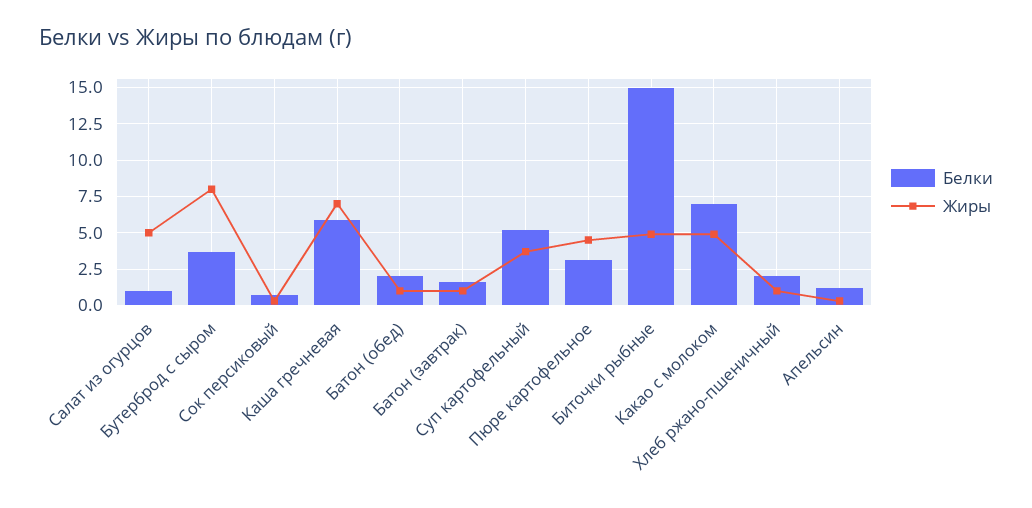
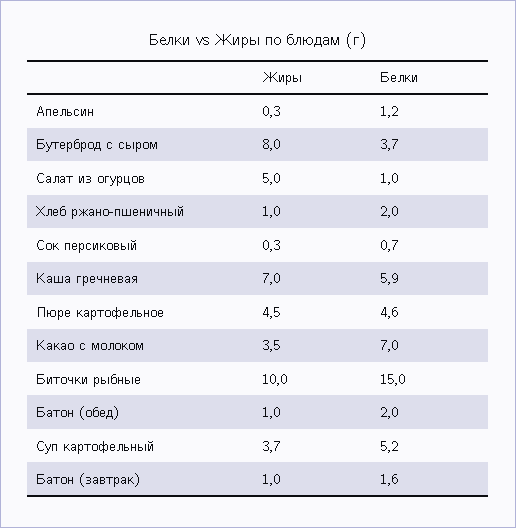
  {
    "Белки": {
      "Салат из огурцов": 1,
      "Бутерброд с сыром": 3.7,
      "Сок персиковый": 0.7,
      "Каша гречневая": 5.9,
      "Батон (обед)": 2,
      "Батон (завтрак)": 1.6,
      "Суп картофельный": 5.2,
-     "Пюре картофельное": 3,
+     "Пюре картофельное": 4.6,
      "Биточки рыбные": 15,
      "Какао с молоком": 7,
      "Хлеб ржано-пшеничный": 2,
      "Апельсин": 1.2
    },
    "Жиры": {
      "Салат из огурцов": 5,
      "Бутерброд с сыром": 8,
      "Сок персиковый": 0.3,
      "Каша гречневая": 7,
      "Батон (обед)": 1,
      "Батон (завтрак)": 1,
      "Суп картофельный": 3.7,
      "Пюре картофельное": 4.5,
-     "Биточки рыбные": 5,
+     "Биточки рыбные": 10,
-     "Какао с молоком": 5,
+     "Какао с молоком": 3.5,
      "Хлеб ржано-пшеничный": 1,
      "Апельсин": 0.3
    }
  }

